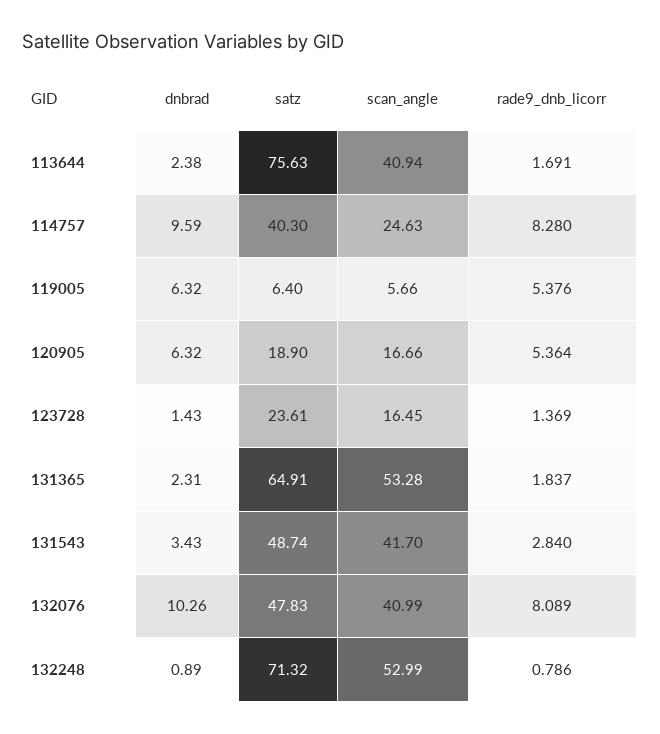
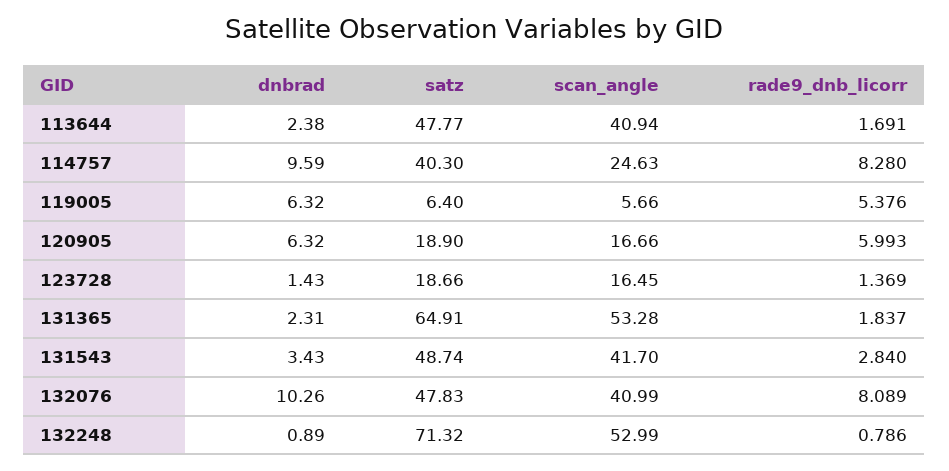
  {
    "dnbrad": {
      "113644": 2.38,
      "114757": 9.59,
      "119005": 6.32,
      "120905": 6.32,
      "123728": 1.43,
      "131365": 2.31,
      "131543": 3.43,
      "132076": 10.26,
      "132248": 0.89
    },
    "satz": {
-     "113644": 75.63,
+     "113644": 47.77,
      "114757": 40.3,
      "119005": 6.4,
      "120905": 18.9,
-     "123728": 23.61,
+     "123728": 18.66,
      "131365": 64.91,
      "131543": 48.74,
      "132076": 47.83,
      "132248": 71.32
    },
    "scan_angle": {
      "113644": 40.94,
      "114757": 24.63,
      "119005": 5.66,
      "120905": 16.66,
      "123728": 16.45,
      "131365": 53.28,
      "131543": 41.7,
      "132076": 40.99,
      "132248": 52.99
    },
    "rade9_dnb_licorr": {
      "113644": 1.691,
      "114757": 8.28,
      "119005": 5.376,
-     "120905": 5.364,
+     "120905": 5.993,
      "123728": 1.369,
      "131365": 1.837,
      "131543": 2.84,
      "132076": 8.089,
      "132248": 0.786
    }
  }

